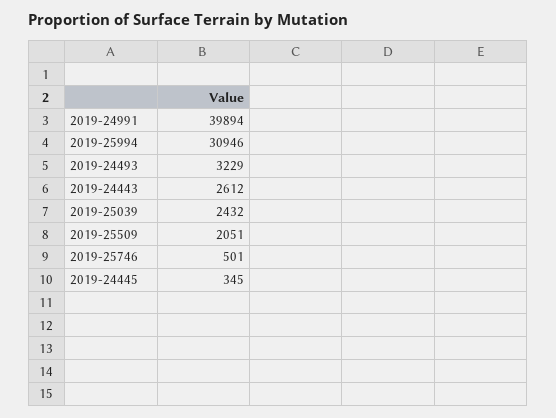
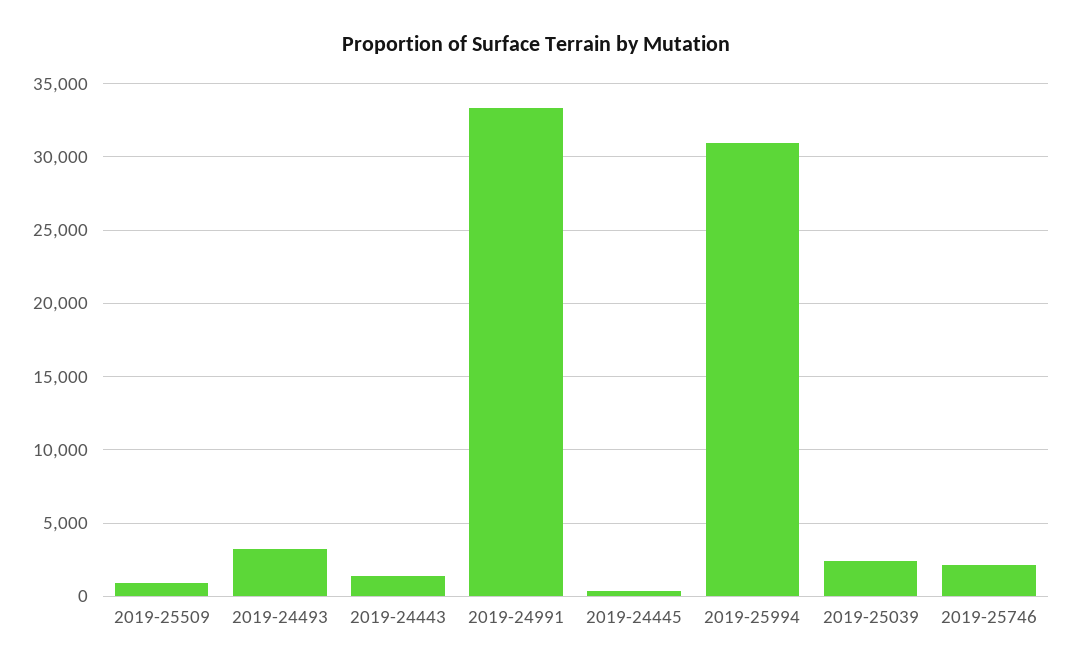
  {
-   "2019-24991": 39894,
+   "2019-24991": 33500,
    "2019-25994": 30946,
    "2019-24493": 3229,
-   "2019-24443": 2612,
+   "2019-24443": 1500,
    "2019-25039": 2432,
-   "2019-25509": 2051,
+   "2019-25509": 1000,
-   "2019-25746": 501,
+   "2019-25746": 2000,
    "2019-24445": 345
  }

